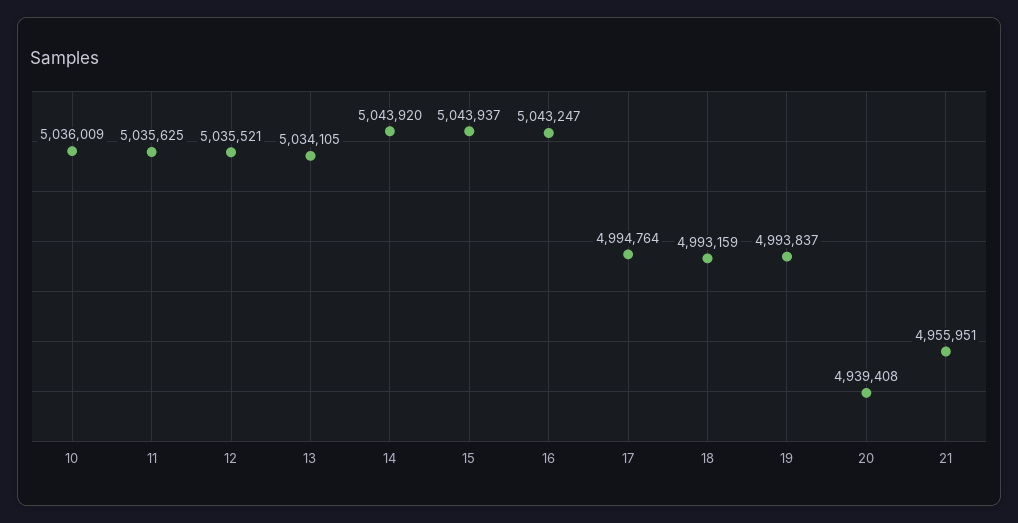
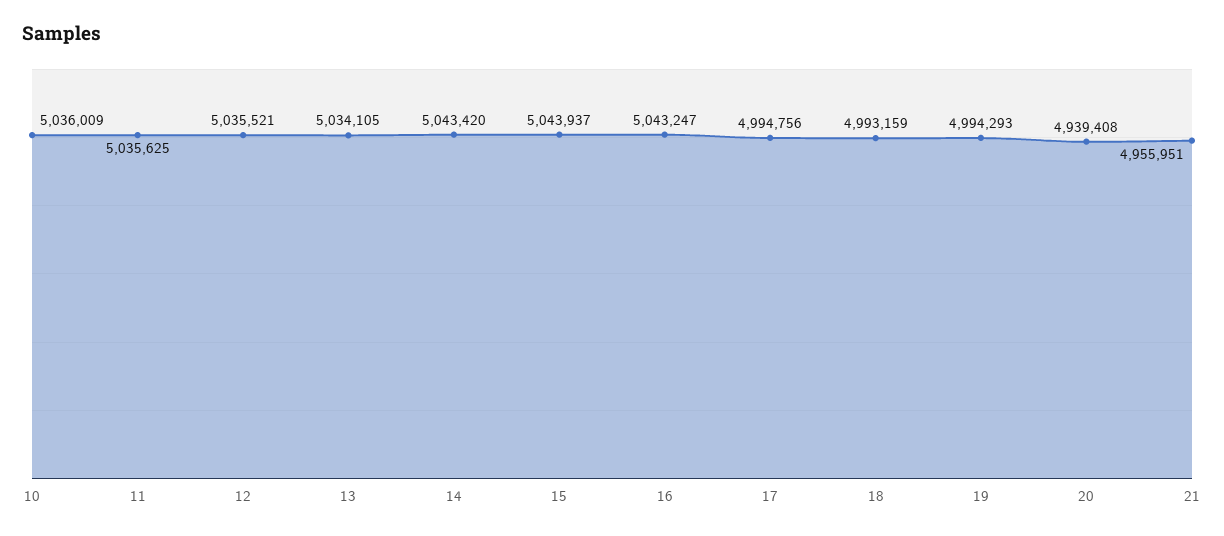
  {
    "10": 5036009,
    "11": 5035625,
    "12": 5035521,
    "13": 5034105,
-   "14": 5043920,
+   "14": 5043420,
    "15": 5043937,
    "16": 5043247,
-   "17": 4994764,
+   "17": 4994756,
    "18": 4993159,
-   "19": 4993837,
+   "19": 4994293,
    "20": 4939408,
    "21": 4955951
  }

